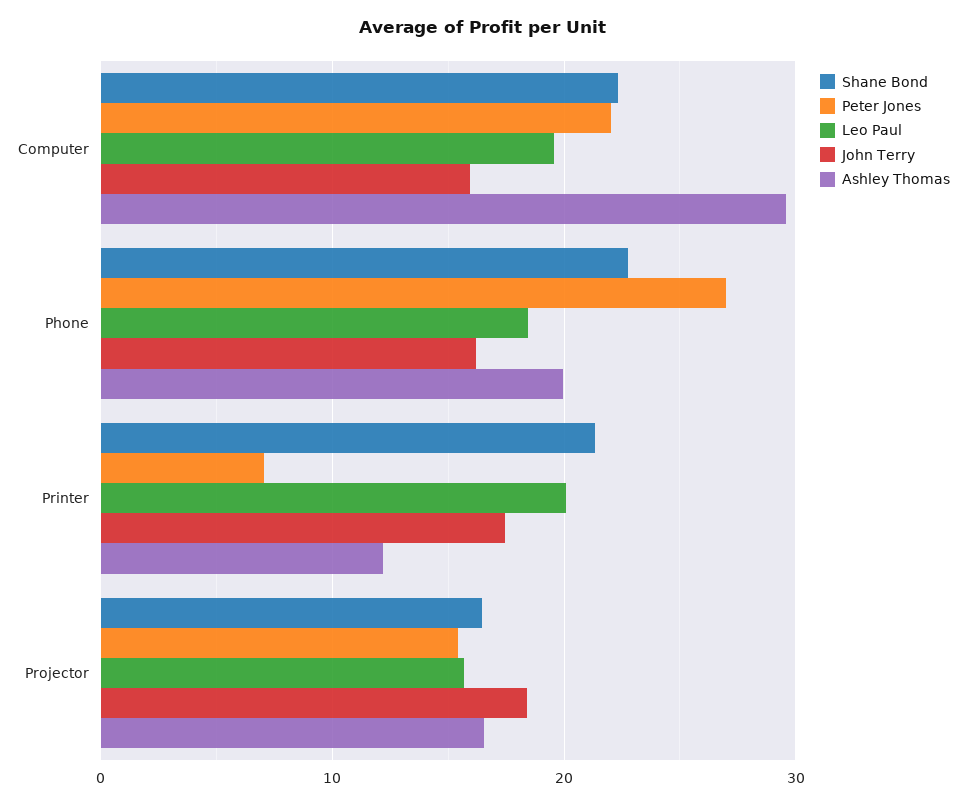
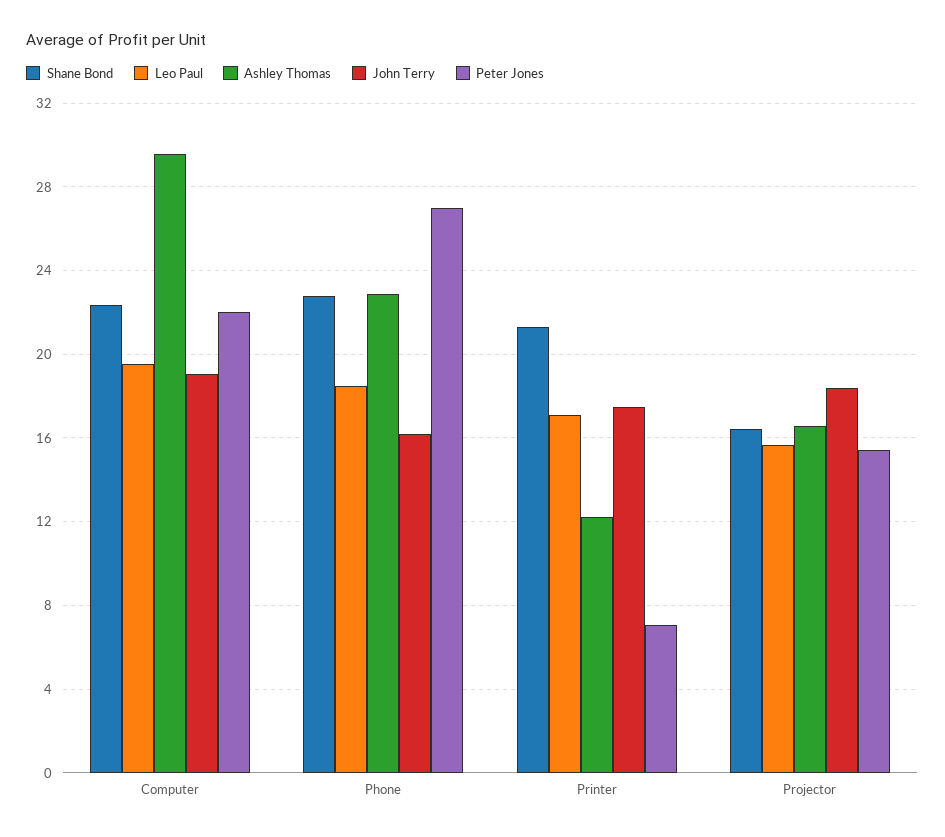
  {
    "Shane Bond": {
      "Computer": 22.5,
      "Phone": 23,
      "Printer": 21.5,
      "Projector": 16.5
    },
    "Peter Jones": {
      "Computer": 22,
      "Phone": 27,
      "Printer": 7,
      "Projector": 15.5
    },
    "Leo Paul": {
      "Computer": 19.5,
      "Phone": 18.5,
-     "Printer": 20,
+     "Printer": 17,
      "Projector": 15.5
    },
    "John Terry": {
-     "Computer": 16,
+     "Computer": 19,
      "Phone": 16,
      "Printer": 17.5,
      "Projector": 18.5
    },
    "Ashley Thomas": {
      "Computer": 29.5,
-     "Phone": 20,
+     "Phone": 23,
      "Printer": 12,
      "Projector": 16.5
    }
  }

